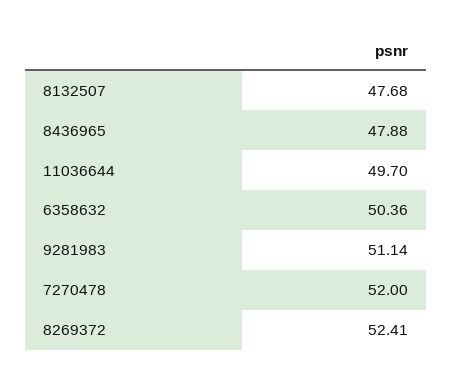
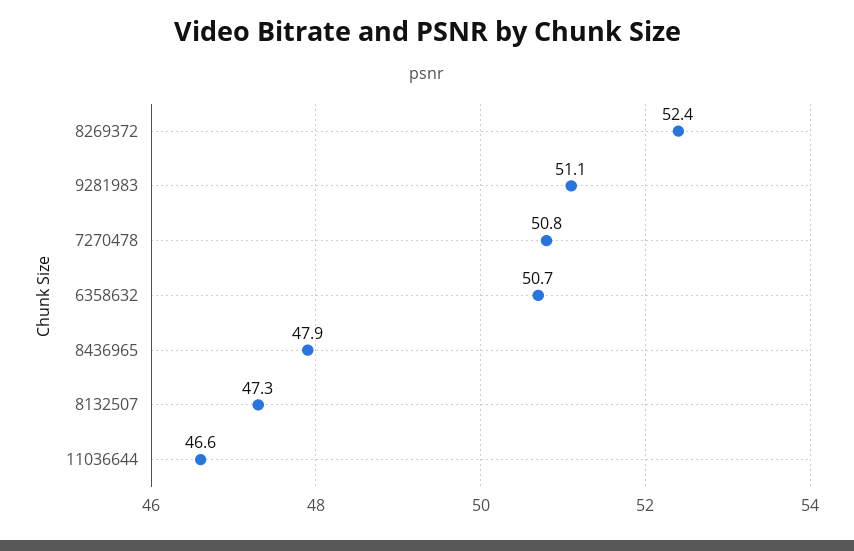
  {
-   "8132507": 47.68,
+   "8132507": 47.3,
    "8436965": 47.88,
-   "11036644": 49.7,
+   "11036644": 46.6,
-   "6358632": 50.36,
+   "6358632": 50.7,
    "9281983": 51.14,
-   "7270478": 52,
+   "7270478": 50.8,
    "8269372": 52.41
  }

